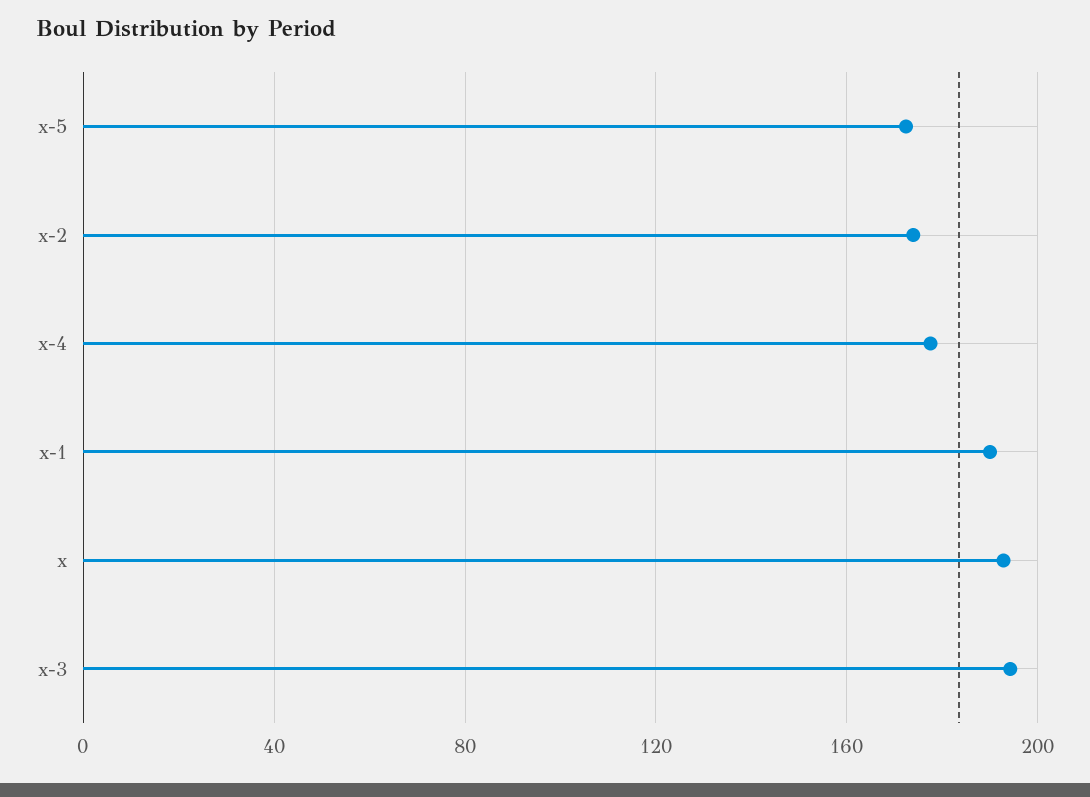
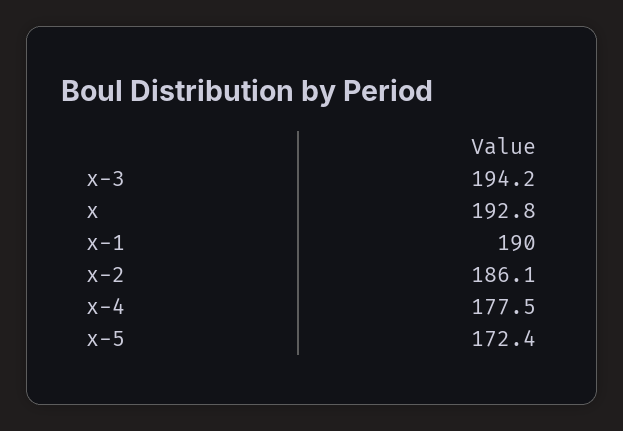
  {
    "x-5": 172.4,
-   "x-2": 175,
+   "x-2": 186.1,
    "x-4": 177.5,
    "x-1": 190,
    "x": 192.8,
    "x-3": 194.2
  }

